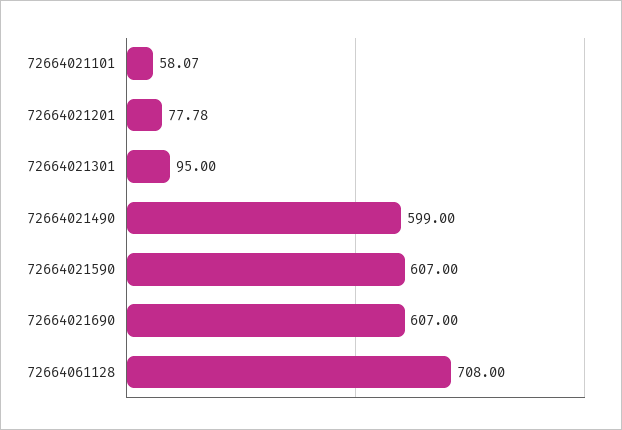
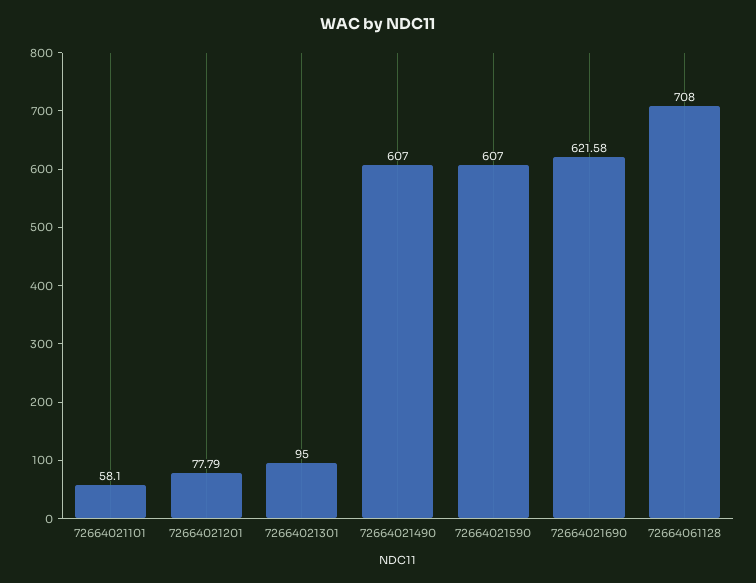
  {
-   "72664021101": 58.07,
+   "72664021101": 58.1,
-   "72664021201": 77.78,
+   "72664021201": 77.79,
    "72664021301": 95,
-   "72664021490": 599,
+   "72664021490": 607,
    "72664021590": 607,
-   "72664021690": 607,
+   "72664021690": 621.58,
    "72664061128": 708
  }

